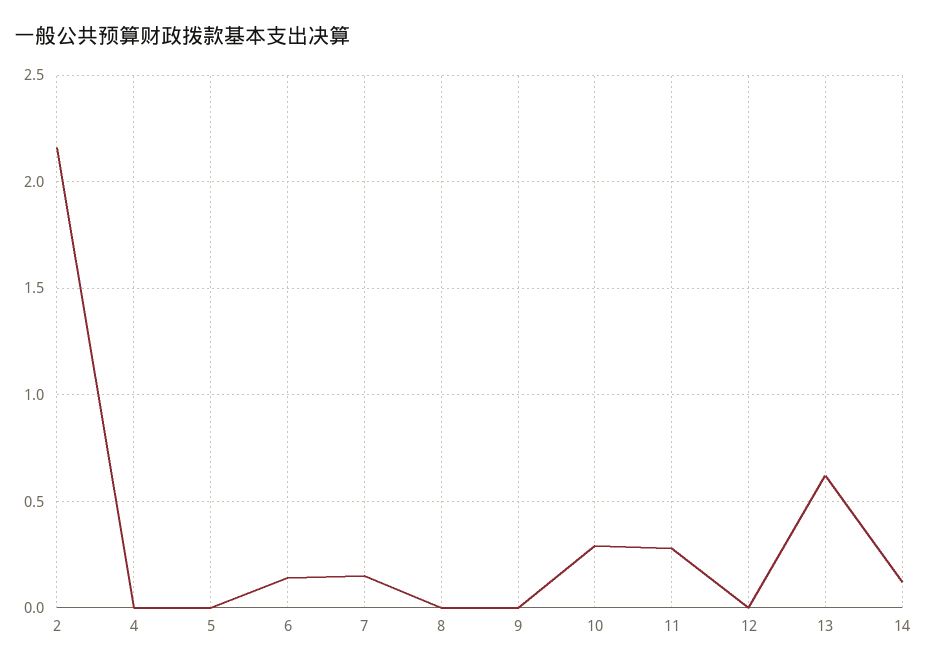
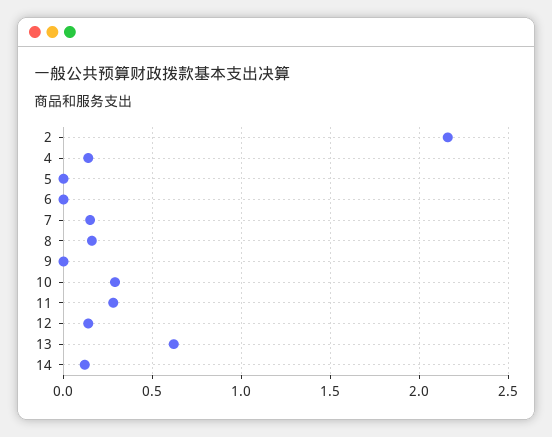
  {
    "2": 2.15,
-   "4": 0,
+   "4": 0.15,
    "5": 0,
-   "6": 0.15,
+   "6": 0,
    "7": 0.15,
-   "8": 0,
+   "8": 0.15,
    "9": 0,
    "10": 0.3,
    "11": 0.3,
-   "12": 0,
+   "12": 0.15,
    "13": 0.6,
    "14": 0.1
  }

